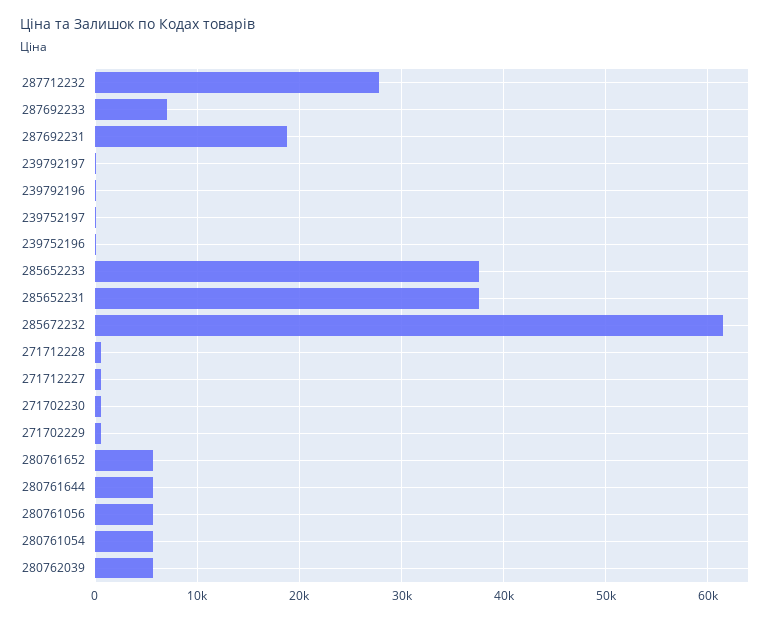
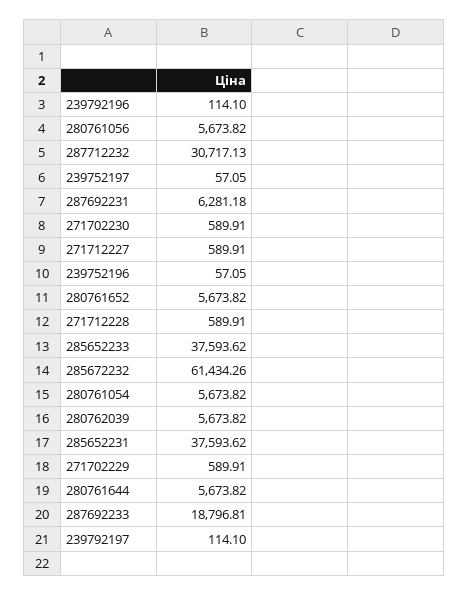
  {
-   "287712232": 28000,
+   "287712232": 30717.13,
-   "287692233": 7000,
+   "287692233": 18796.81,
-   "287692231": 19000,
+   "287692231": 6281.18,
    "239792197": 114.1,
    "239792196": 114.1,
    "239752197": 57.05,
    "239752196": 57.05,
    "285652233": 37593.62,
    "285652231": 37593.62,
    "285672232": 61434.26,
    "271712228": 589.91,
    "271712227": 589.91,
    "271702230": 589.91,
    "271702229": 589.91,
    "280761652": 5673.82,
    "280761644": 5673.82,
    "280761056": 5673.82,
    "280761054": 5673.82,
    "280762039": 5673.82
  }

